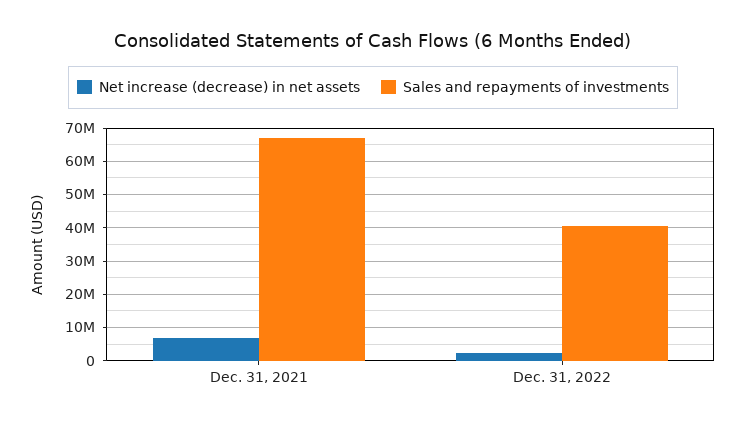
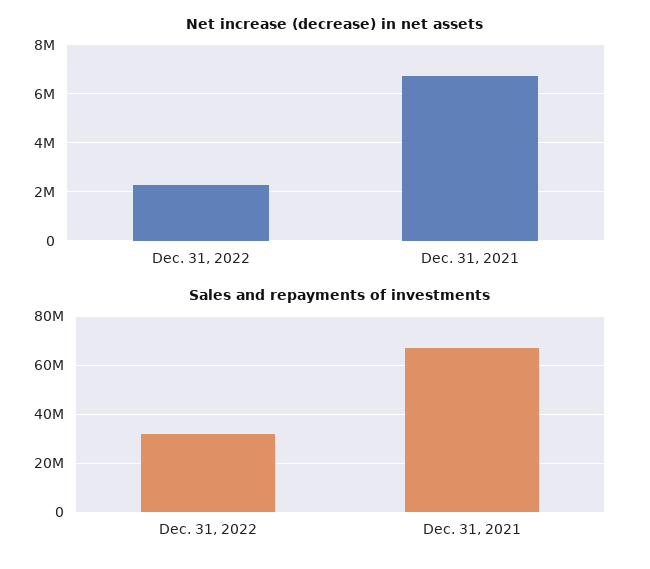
  {
    "Net increase (decrease) in net assets": {
      "Dec. 31, 2021": 6750000,
      "Dec. 31, 2022": 2250000
    },
    "Sales and repayments of investments": {
      "Dec. 31, 2021": 66000000,
-     "Dec. 31, 2022": 40000000
+     "Dec. 31, 2022": 32500000
    }
  }

